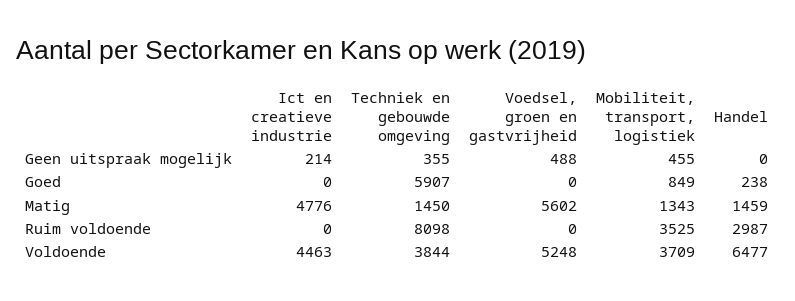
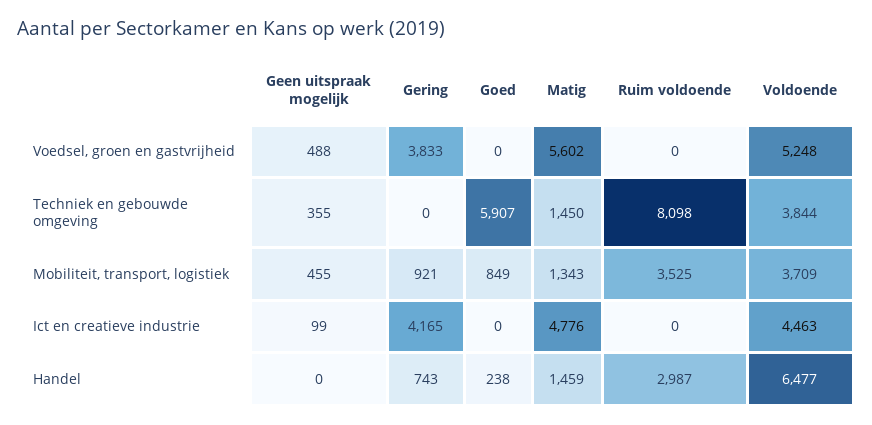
  {
    "Ict en creatieve industrie": {
-     "Geen uitspraak mogelijk": 214,
+     "Geen uitspraak mogelijk": 99,
      "Goed": 0,
      "Matig": 4776,
      "Ruim voldoende": 0,
-     "Voldoende": 4463
+     "Voldoende": 4463,
+     "Gering": 4165
    },
    "Techniek en gebouwde omgeving": {
      "Geen uitspraak mogelijk": 355,
      "Goed": 5907,
      "Matig": 1450,
      "Ruim voldoende": 8098,
-     "Voldoende": 3844
+     "Voldoende": 3844,
+     "Gering": 0
    },
    "Voedsel, groen en gastvrijheid": {
      "Geen uitspraak mogelijk": 488,
      "Goed": 0,
      "Matig": 5602,
      "Ruim voldoende": 0,
-     "Voldoende": 5248
+     "Voldoende": 5248,
+     "Gering": 3833
    },
    "Mobiliteit, transport, logistiek": {
      "Geen uitspraak mogelijk": 455,
      "Goed": 849,
      "Matig": 1343,
      "Ruim voldoende": 3525,
-     "Voldoende": 3709
+     "Voldoende": 3709,
+     "Gering": 921
    },
    "Handel": {
      "Geen uitspraak mogelijk": 0,
      "Goed": 238,
      "Matig": 1459,
      "Ruim voldoende": 2987,
-     "Voldoende": 6477
+     "Voldoende": 6477,
+     "Gering": 743
    }
  }

